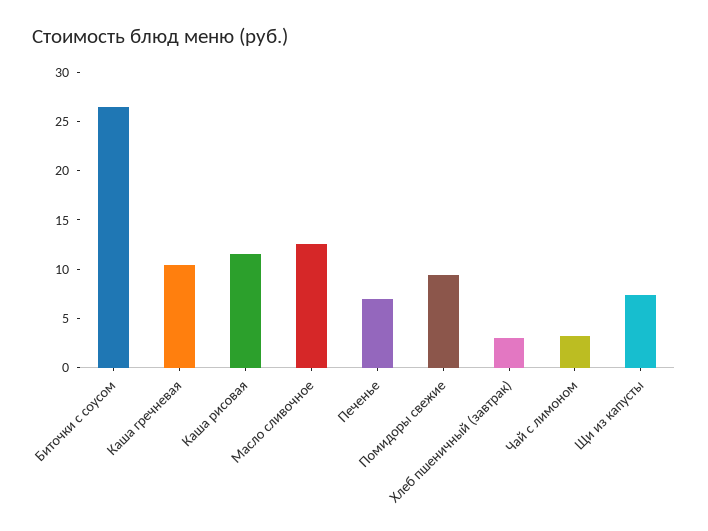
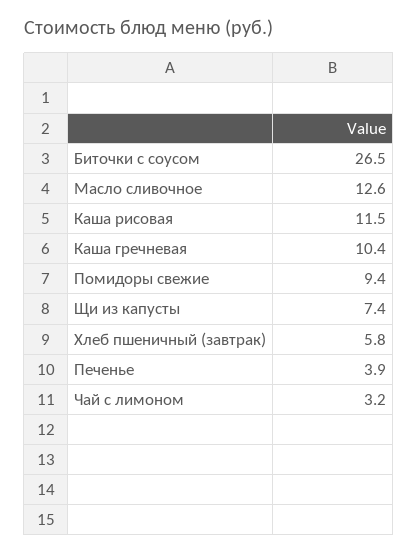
  {
    "Биточки с соусом": 26.5,
    "Каша гречневая": 10.4,
    "Каша рисовая": 11.5,
    "Масло сливочное": 12.6,
-   "Печенье": 7,
+   "Печенье": 3.9,
    "Помидоры свежие": 9.4,
-   "Хлеб пшеничный (завтрак)": 3,
+   "Хлеб пшеничный (завтрак)": 5.8,
    "Чай с лимоном": 3.2,
    "Щи из капусты": 7.4
  }

